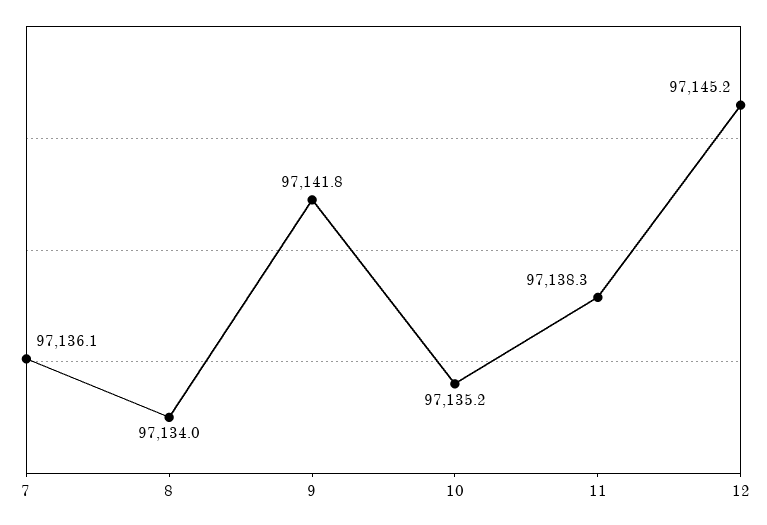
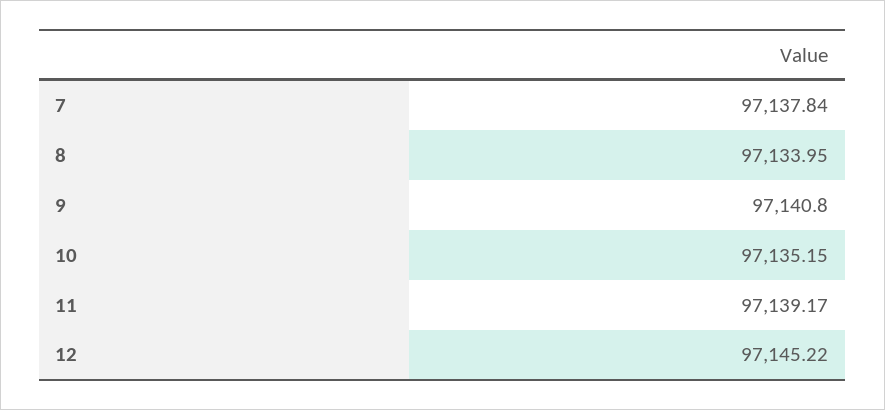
  {
-   "7": 97136.1,
+   "7": 97137.84,
    "8": 97133.95,
-   "9": 97141.8,
+   "9": 97140.8,
    "10": 97135.15,
-   "11": 97138.3,
+   "11": 97139.17,
    "12": 97145.22
  }

